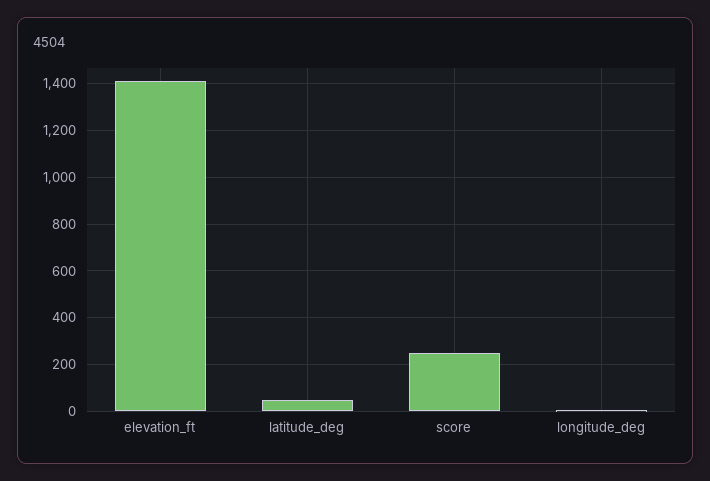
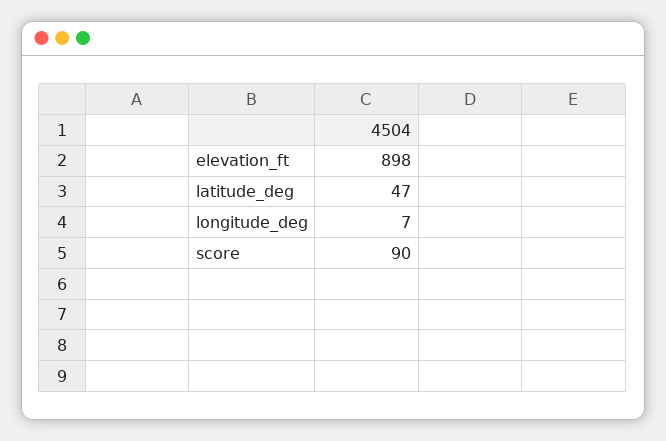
  {
-   "elevation_ft": 1400,
+   "elevation_ft": 898,
    "latitude_deg": 47,
-   "score": 250,
+   "score": 90,
    "longitude_deg": 7
  }

